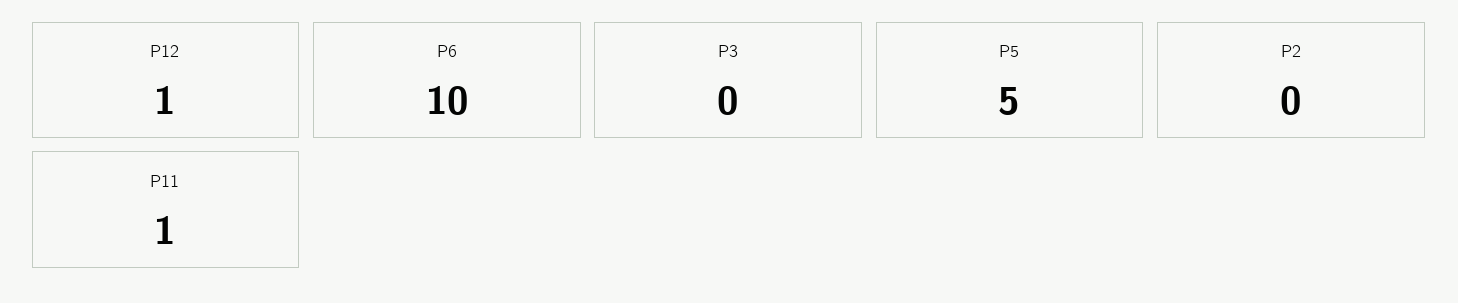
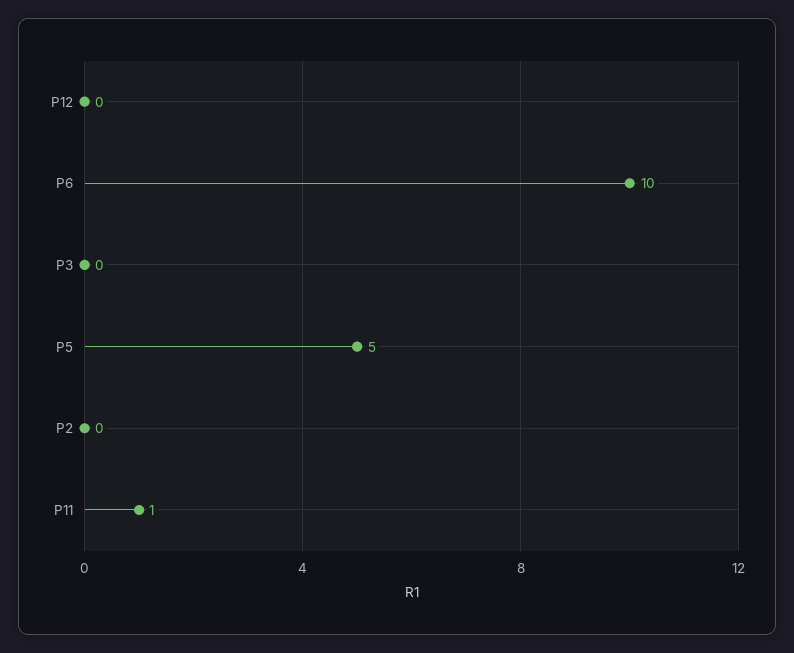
  {
-   "P12": 1,
+   "P12": 0,
    "P6": 10,
    "P3": 0,
    "P5": 5,
    "P2": 0,
    "P11": 1
  }

